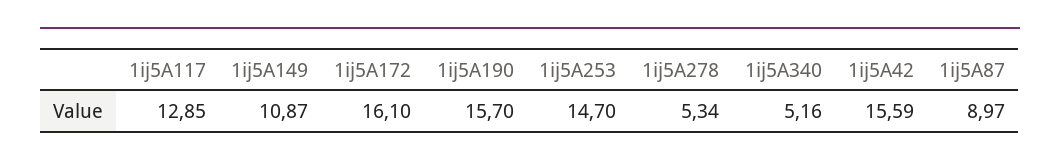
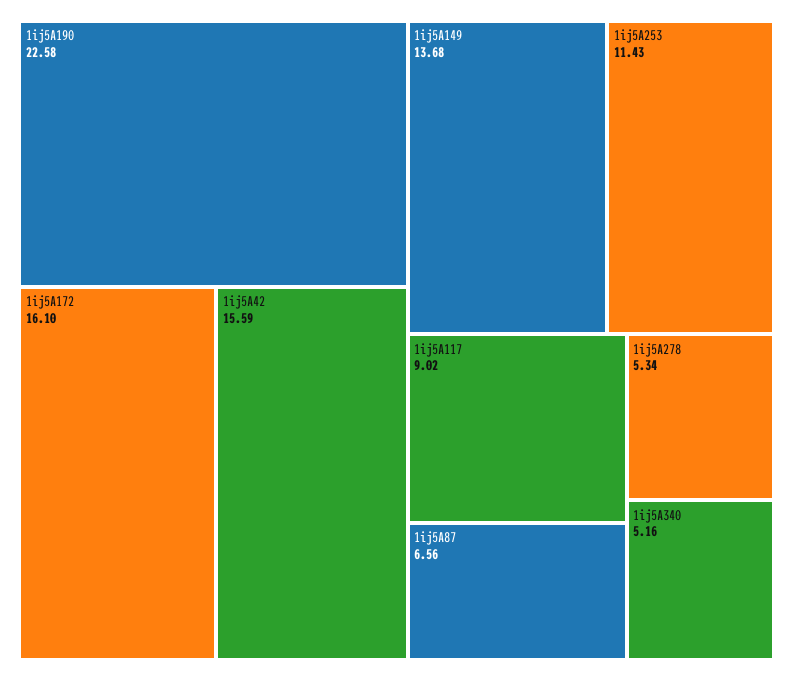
  {
-   "1ij5A117": 12.85,
+   "1ij5A117": 9.02,
-   "1ij5A149": 10.87,
+   "1ij5A149": 13.68,
    "1ij5A172": 16.1,
-   "1ij5A190": 15.7,
+   "1ij5A190": 22.58,
-   "1ij5A253": 14.7,
+   "1ij5A253": 11.43,
    "1ij5A278": 5.34,
    "1ij5A340": 5.16,
    "1ij5A42": 15.59,
-   "1ij5A87": 8.97
+   "1ij5A87": 6.56
  }

